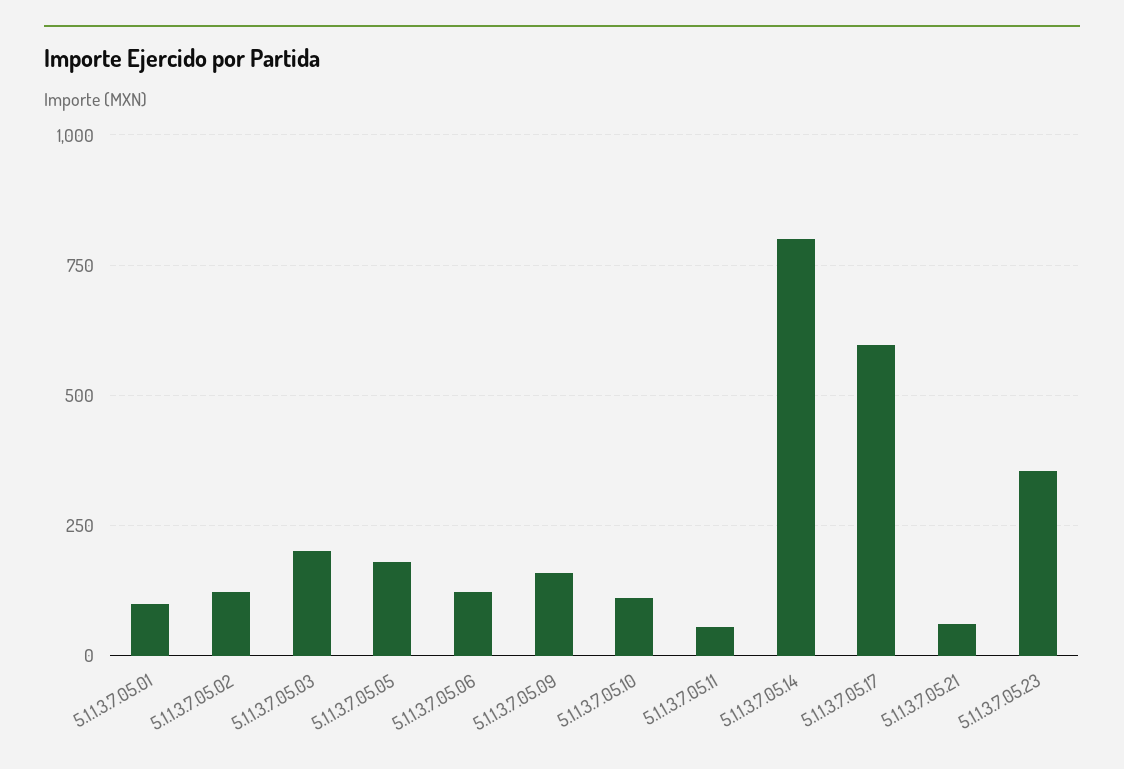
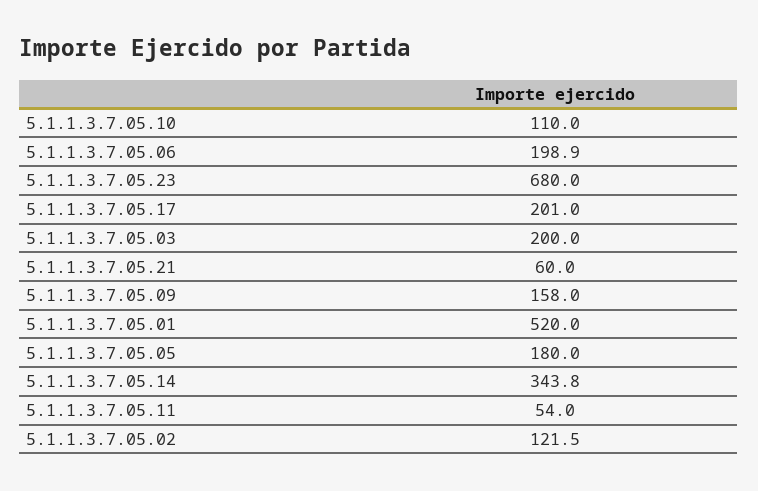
  {
-   "5.1.1.3.7.05.01": 100,
+   "5.1.1.3.7.05.01": 520,
    "5.1.1.3.7.05.02": 121.5,
    "5.1.1.3.7.05.03": 200,
    "5.1.1.3.7.05.05": 180,
-   "5.1.1.3.7.05.06": 125,
+   "5.1.1.3.7.05.06": 198.9,
    "5.1.1.3.7.05.09": 158,
    "5.1.1.3.7.05.10": 110,
    "5.1.1.3.7.05.11": 54,
-   "5.1.1.3.7.05.14": 800,
+   "5.1.1.3.7.05.14": 343.8,
-   "5.1.1.3.7.05.17": 600,
+   "5.1.1.3.7.05.17": 201,
    "5.1.1.3.7.05.21": 60,
-   "5.1.1.3.7.05.23": 350
+   "5.1.1.3.7.05.23": 680
  }

